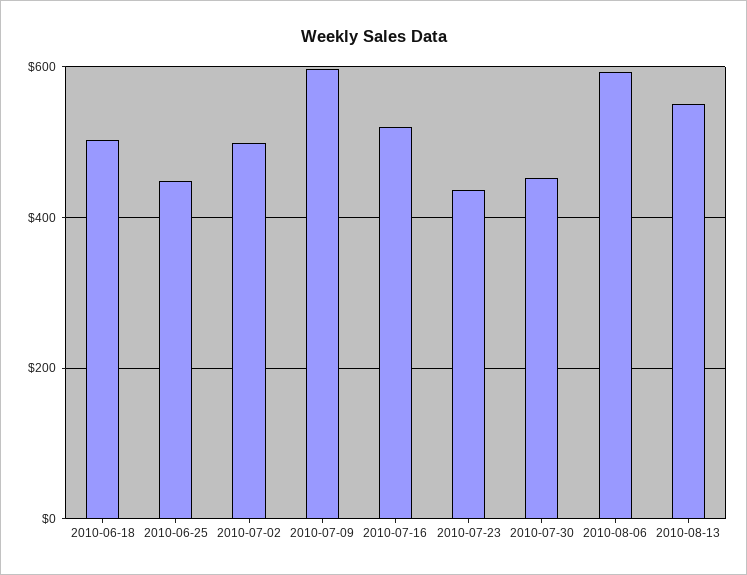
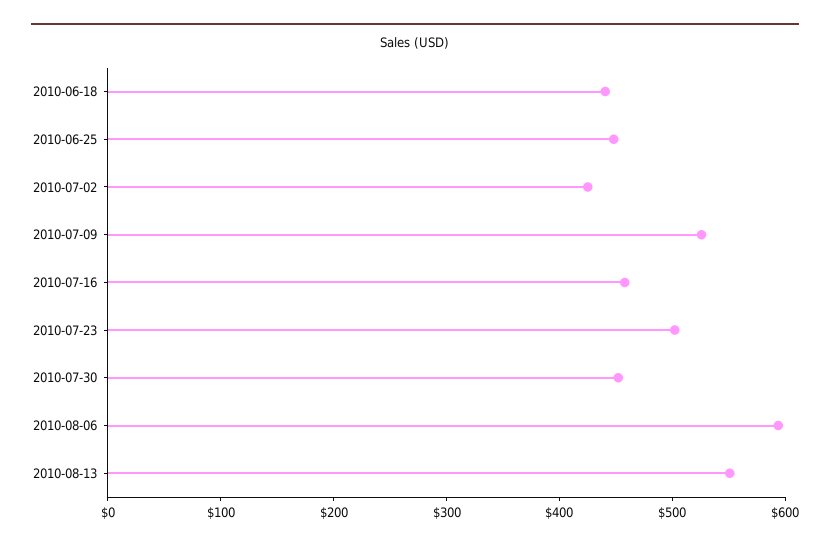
  {
-   "2010-06-18": 500,
+   "2010-06-18": 440,
    "2010-06-25": 440,
-   "2010-07-02": 500,
+   "2010-07-02": 420,
-   "2010-07-09": 600,
+   "2010-07-09": 520,
-   "2010-07-16": 520,
+   "2010-07-16": 460,
-   "2010-07-23": 440,
+   "2010-07-23": 500,
    "2010-07-30": 460,
    "2010-08-06": 600,
    "2010-08-13": 560
  }

